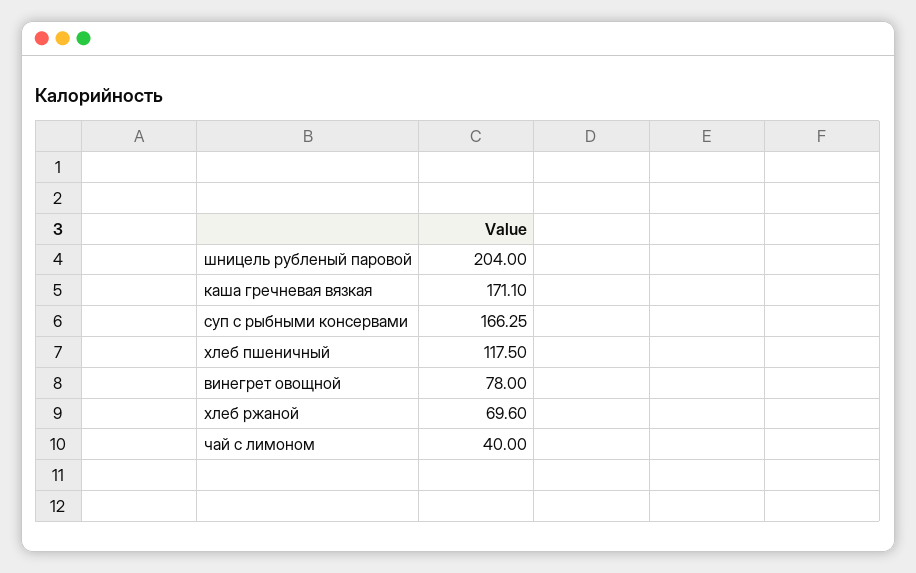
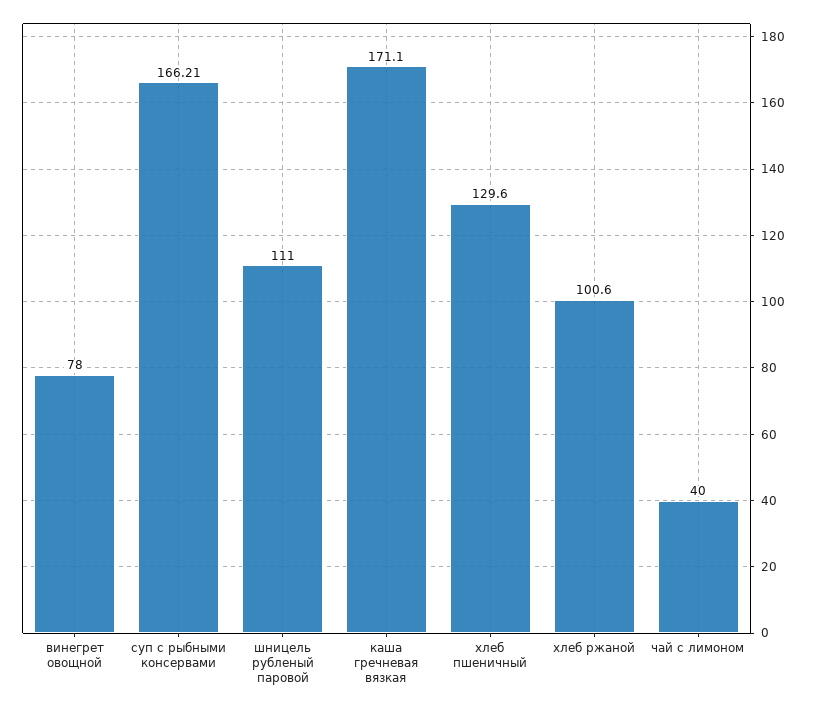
  {
-   "шницель рубленый паровой": 204,
+   "шницель рубленый паровой": 111,
    "каша гречневая вязкая": 171.1,
-   "суп с рыбными консервами": 166.25,
+   "суп с рыбными консервами": 166.21,
-   "хлеб пшеничный": 117.5,
+   "хлеб пшеничный": 129.6,
    "винегрет овощной": 78,
-   "хлеб ржаной": 69.6,
+   "хлеб ржаной": 100.6,
    "чай с лимоном": 40
  }

